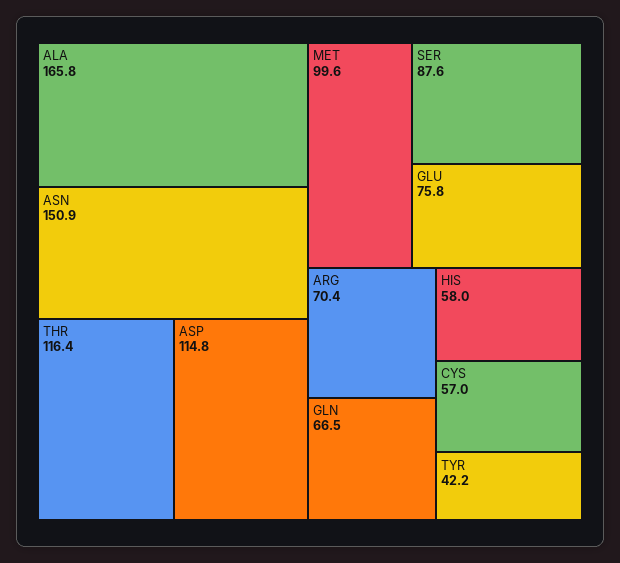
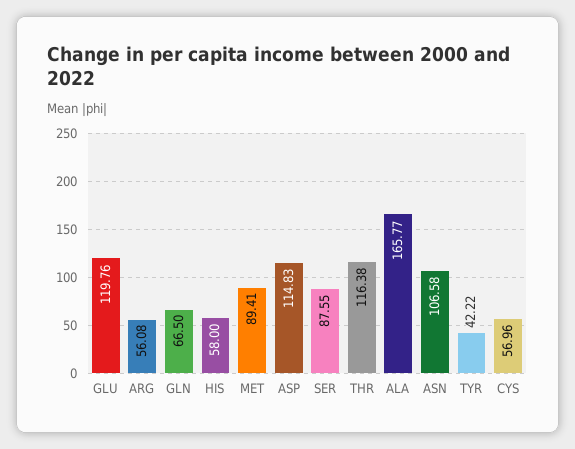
  {
    "ALA": 165.77,
-   "ASN": 150.9,
+   "ASN": 106.58,
    "THR": 116.38,
    "ASP": 114.83,
-   "MET": 99.6,
+   "MET": 89.41,
    "SER": 87.55,
-   "GLU": 75.8,
+   "GLU": 119.76,
-   "ARG": 70.4,
+   "ARG": 56.08,
    "GLN": 66.5,
    "HIS": 58,
    "CYS": 56.96,
    "TYR": 42.22
  }

